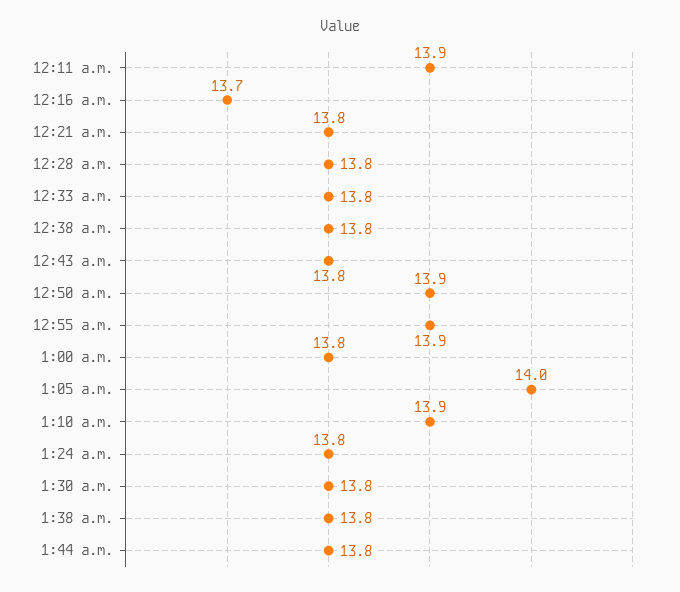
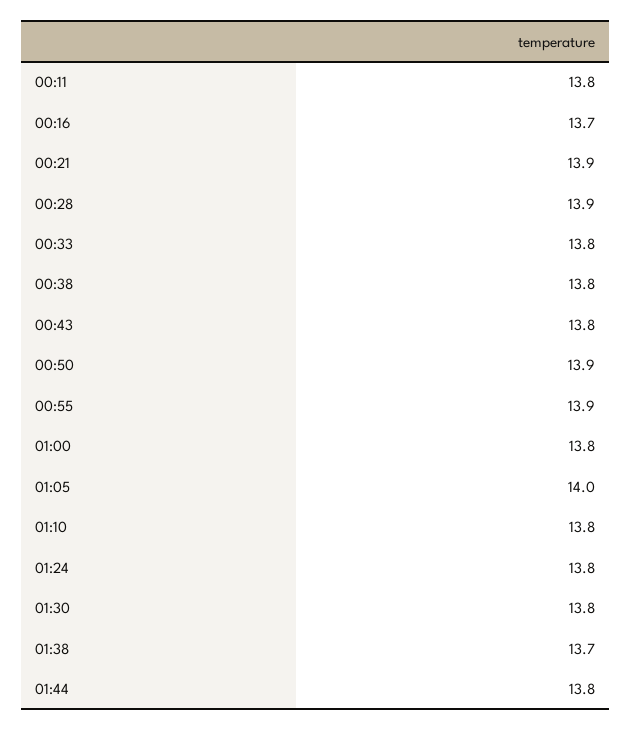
  {
-   "12:11 a.m.": 13.9,
+   "12:11 a.m.": 13.8,
    "12:16 a.m.": 13.7,
-   "12:21 a.m.": 13.8,
+   "12:21 a.m.": 13.9,
-   "12:28 a.m.": 13.8,
+   "12:28 a.m.": 13.9,
    "12:33 a.m.": 13.8,
    "12:38 a.m.": 13.8,
    "12:43 a.m.": 13.8,
    "12:50 a.m.": 13.9,
    "12:55 a.m.": 13.9,
    "1:00 a.m.": 13.8,
    "1:05 a.m.": 14,
-   "1:10 a.m.": 13.9,
+   "1:10 a.m.": 13.8,
    "1:24 a.m.": 13.8,
    "1:30 a.m.": 13.8,
-   "1:38 a.m.": 13.8,
+   "1:38 a.m.": 13.7,
    "1:44 a.m.": 13.8
  }

